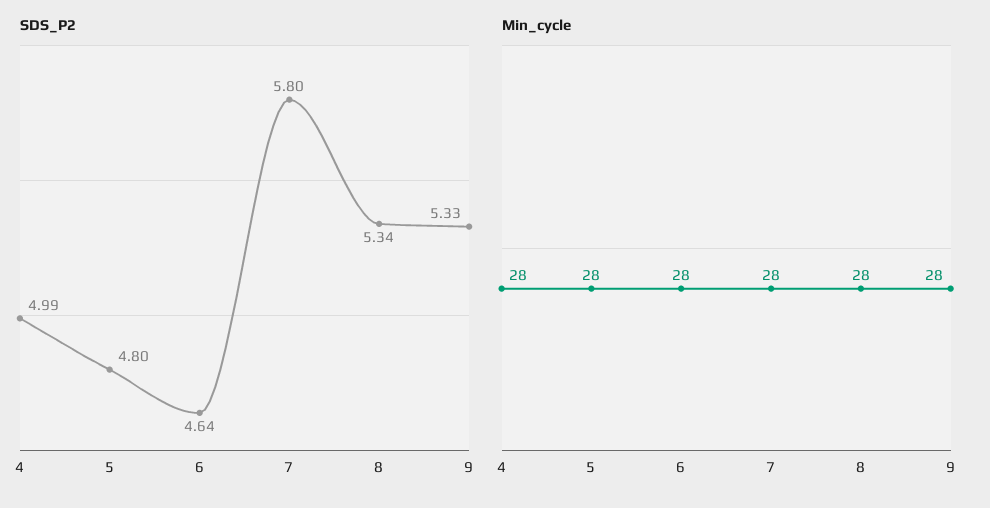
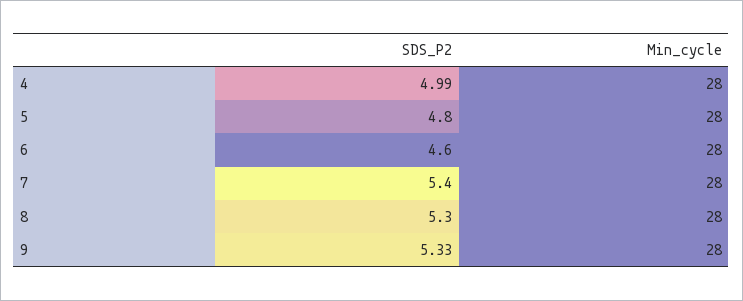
  {
    "SDS_P2": {
      "4": 4.99,
      "5": 4.8,
-     "6": 4.64,
+     "6": 4.6,
-     "7": 5.8,
+     "7": 5.4,
-     "8": 5.34,
+     "8": 5.3,
      "9": 5.33
    },
    "Min_cycle": {
      "4": 28,
      "5": 28,
      "6": 28,
      "7": 28,
      "8": 28,
      "9": 28
    }
  }

